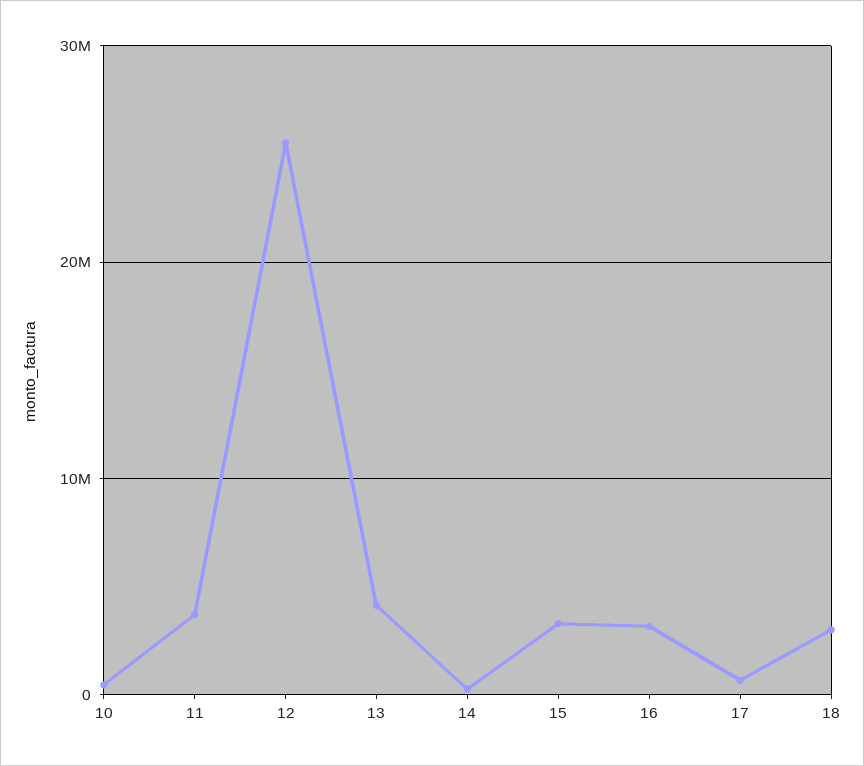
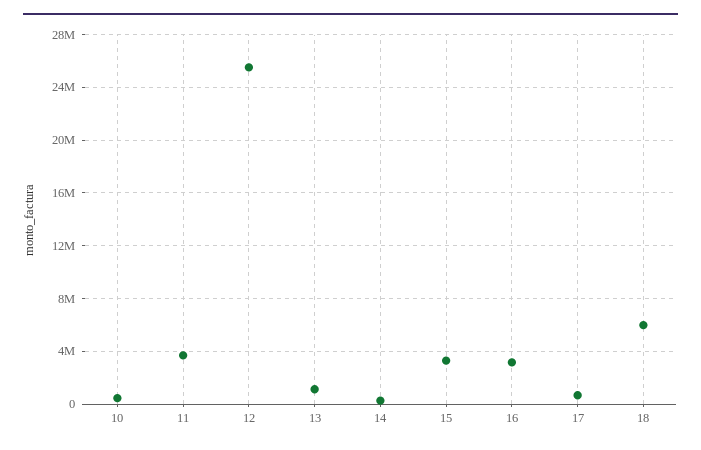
  {
    "10": 500000,
    "11": 3500000,
    "12": 25500000,
-   "13": 4000000,
+   "13": 1000000,
    "14": 500000,
    "15": 3500000,
    "16": 3000000,
    "17": 500000,
-   "18": 3000000
+   "18": 6000000
  }

